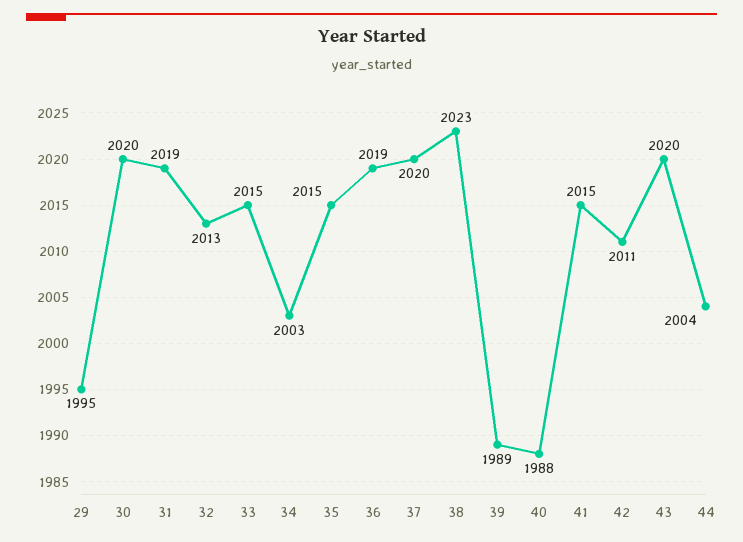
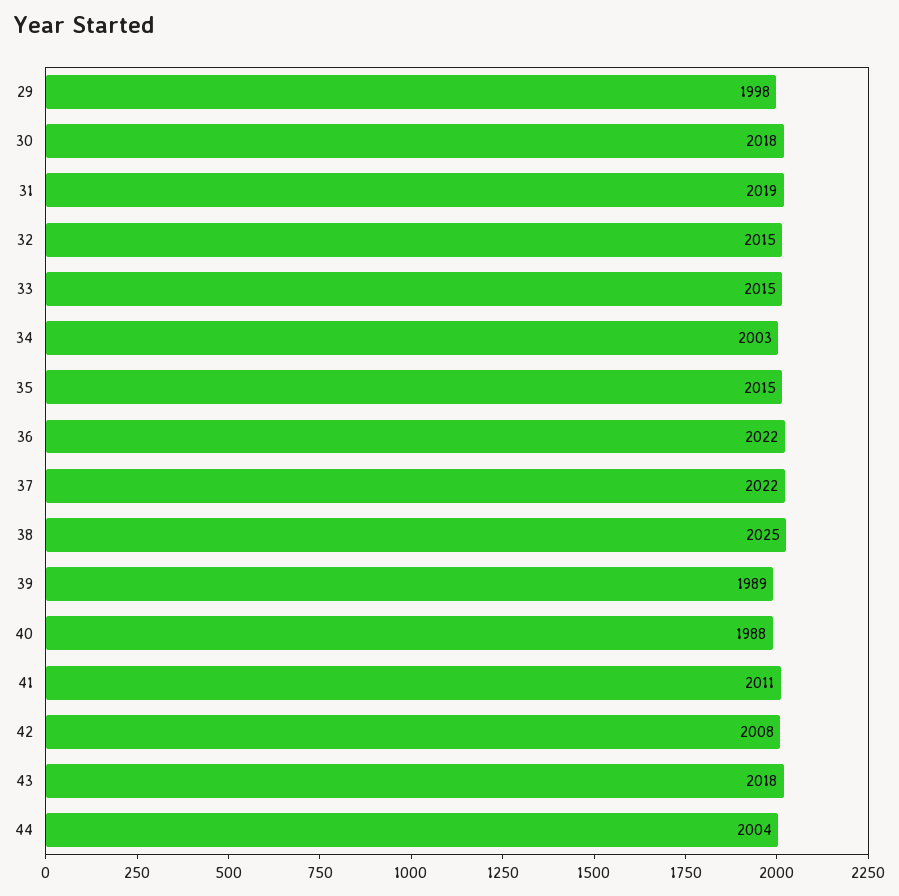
  {
-   "29": 1995,
+   "29": 1998,
-   "30": 2020,
+   "30": 2018,
    "31": 2019,
-   "32": 2013,
+   "32": 2015,
    "33": 2015,
    "34": 2003,
    "35": 2015,
-   "36": 2019,
+   "36": 2022,
-   "37": 2020,
+   "37": 2022,
-   "38": 2023,
+   "38": 2025,
    "39": 1989,
    "40": 1988,
-   "41": 2015,
+   "41": 2011,
-   "42": 2011,
+   "42": 2008,
-   "43": 2020,
+   "43": 2018,
    "44": 2004
  }

